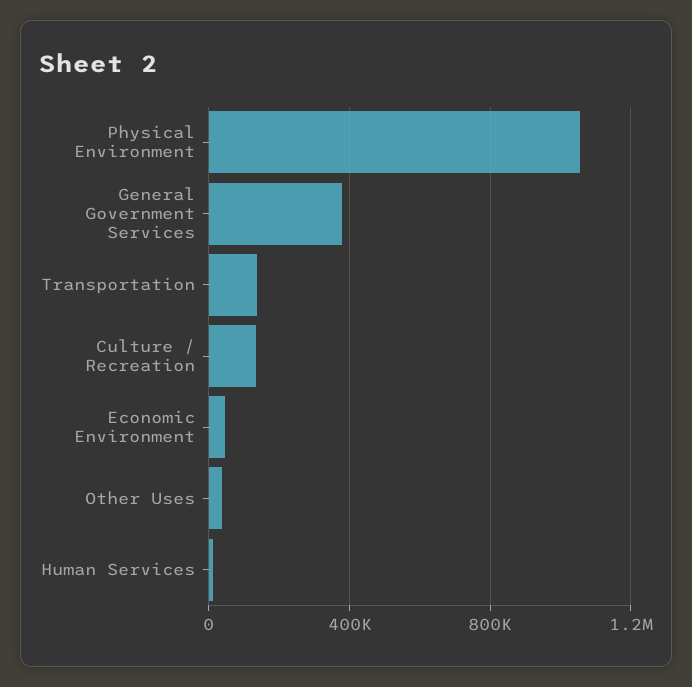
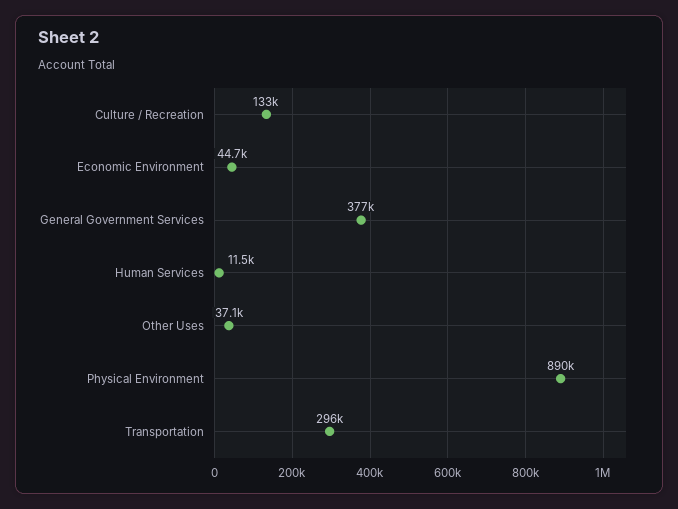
  {
-   "Physical Environment": 1050000,
+   "Physical Environment": 890000,
    "General Government Services": 377000,
-   "Transportation": 150000,
+   "Transportation": 296000,
    "Culture / Recreation": 133000,
    "Economic Environment": 44700,
    "Other Uses": 37100,
    "Human Services": 11500
  }

